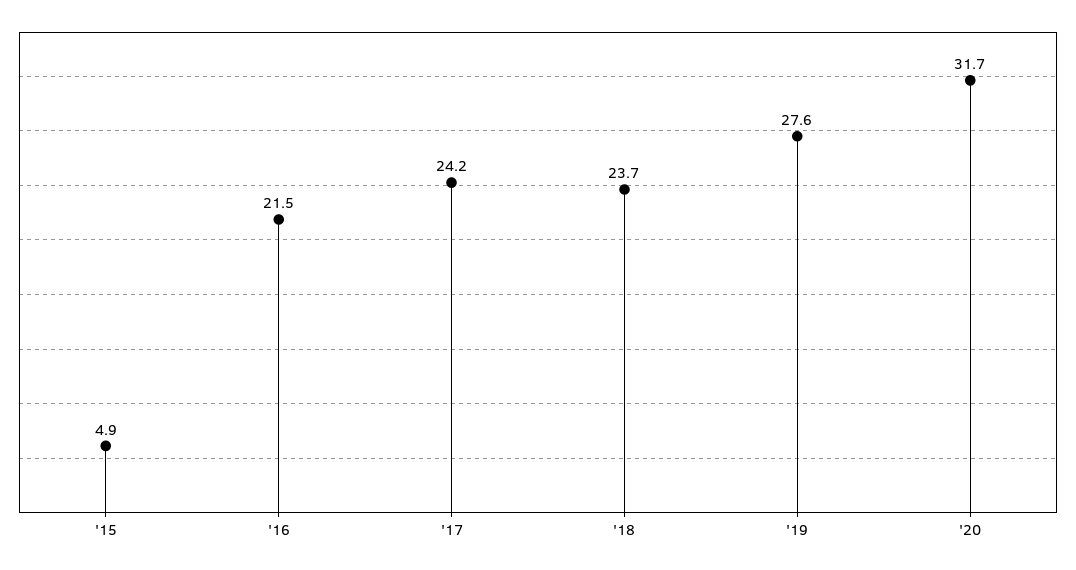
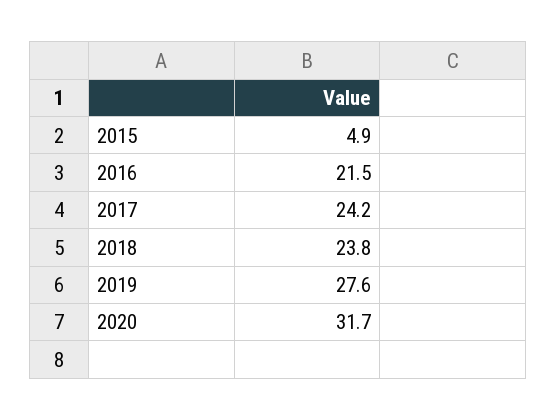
  {
    "'15": 4.9,
    "'16": 21.5,
    "'17": 24.2,
-   "'18": 23.7,
+   "'18": 23.8,
    "'19": 27.6,
    "'20": 31.7
  }

